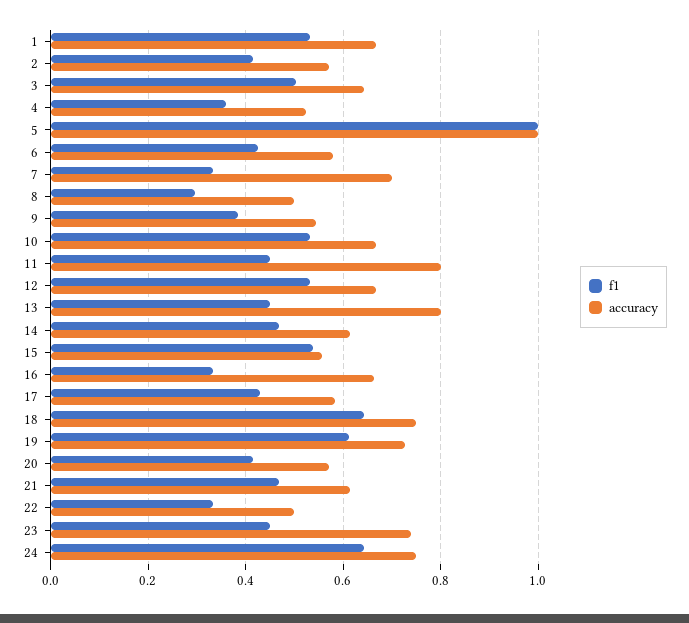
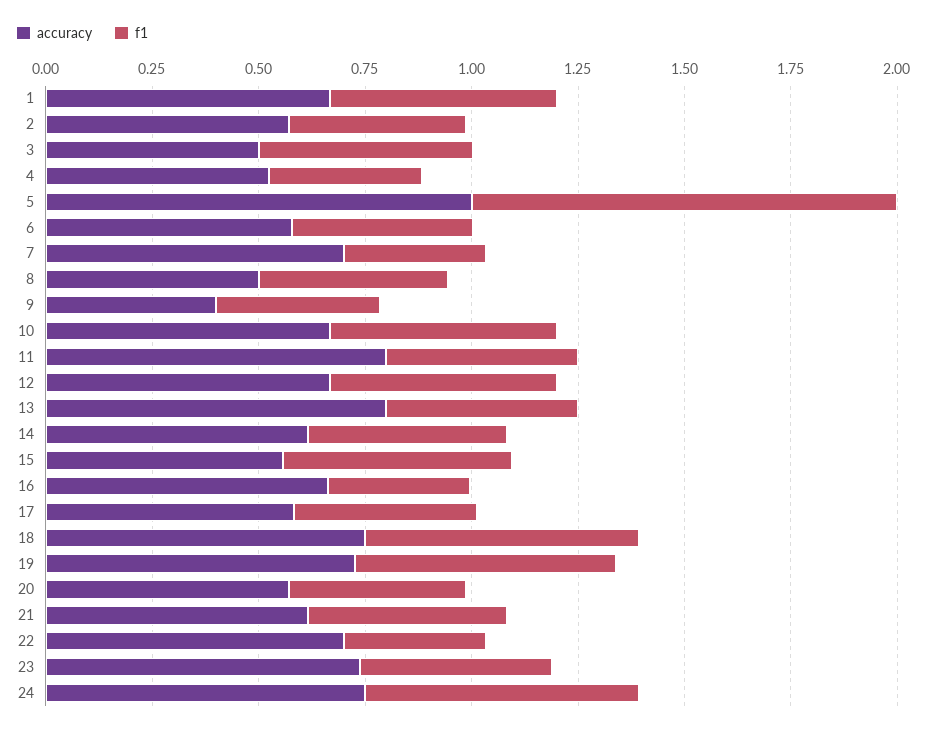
  {
    "f1": {
      "1": 0.54,
      "2": 0.42,
      "3": 0.5,
      "4": 0.36,
      "5": 1,
      "6": 0.42,
      "7": 0.34,
-     "8": 0.3,
+     "8": 0.45,
      "9": 0.38,
      "10": 0.54,
      "11": 0.46,
      "12": 0.54,
      "13": 0.46,
      "14": 0.46,
      "15": 0.54,
      "16": 0.34,
      "17": 0.44,
      "18": 0.64,
      "19": 0.62,
      "20": 0.42,
      "21": 0.46,
      "22": 0.34,
      "23": 0.46,
      "24": 0.64
    },
    "accuracy": {
      "1": 0.66,
      "2": 0.58,
-     "3": 0.64,
+     "3": 0.5,
      "4": 0.52,
      "5": 1,
      "6": 0.58,
      "7": 0.7,
      "8": 0.5,
-     "9": 0.54,
+     "9": 0.4,
      "10": 0.66,
      "11": 0.8,
      "12": 0.66,
      "13": 0.8,
      "14": 0.62,
      "15": 0.56,
      "16": 0.66,
      "17": 0.58,
      "18": 0.76,
      "19": 0.72,
      "20": 0.58,
      "21": 0.62,
-     "22": 0.5,
+     "22": 0.7,
      "23": 0.74,
      "24": 0.76
    }
  }

